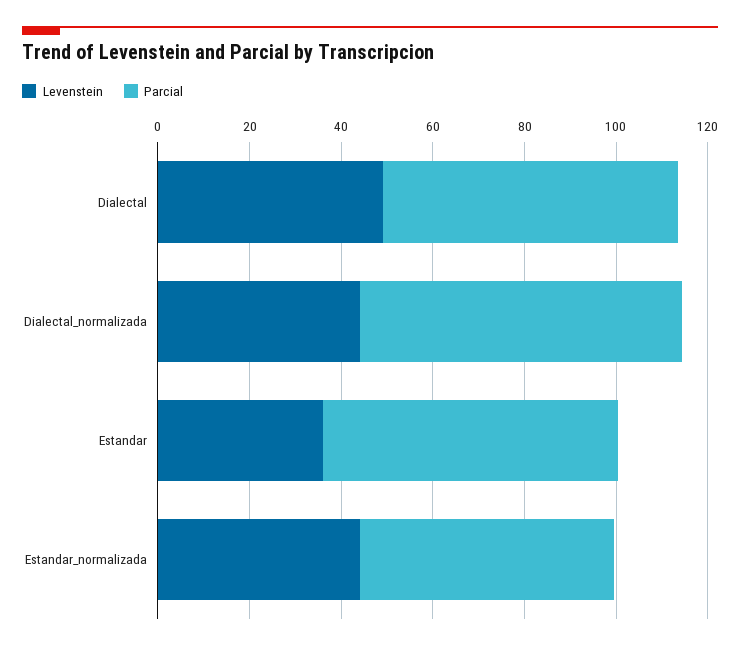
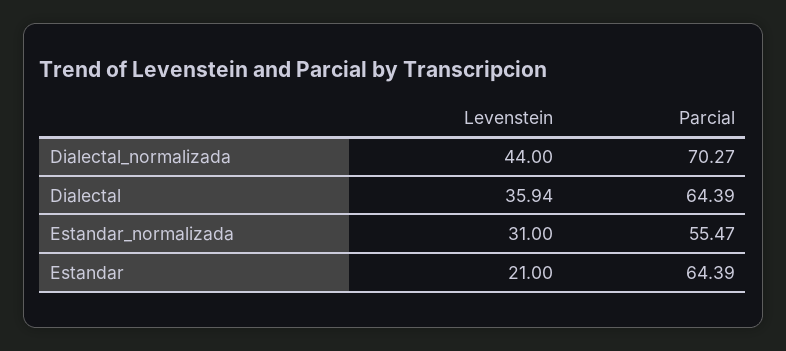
  {
    "Levenstein": {
-     "Dialectal": 50,
+     "Dialectal": 35.94,
      "Dialectal_normalizada": 44,
-     "Estandar": 35,
+     "Estandar": 21,
-     "Estandar_normalizada": 45
+     "Estandar_normalizada": 31
    },
    "Parcial": {
      "Dialectal": 64.39,
      "Dialectal_normalizada": 70.27,
      "Estandar": 64.39,
      "Estandar_normalizada": 55.47
    }
  }

